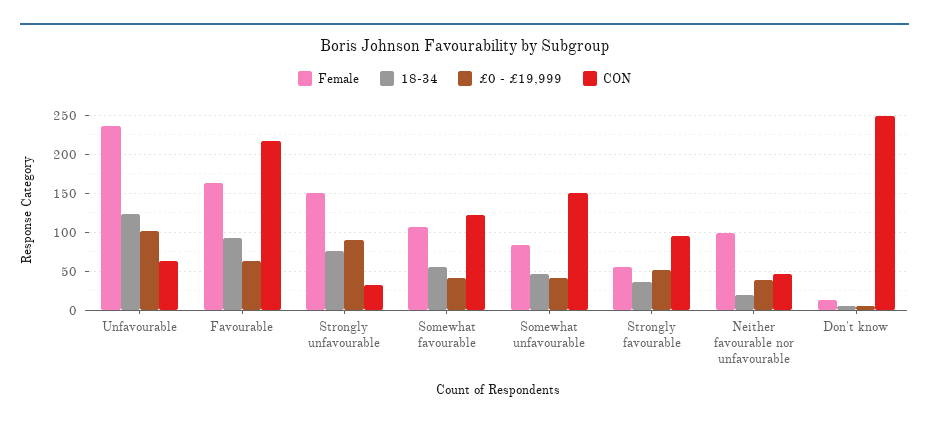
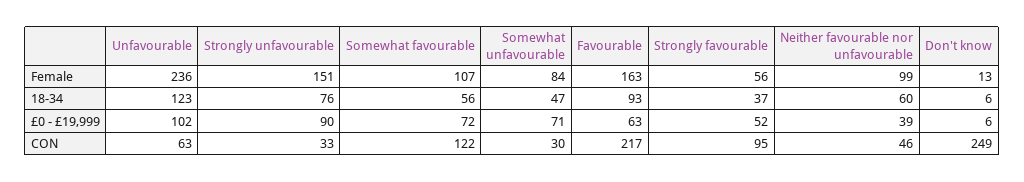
  {
    "Female": {
      "Unfavourable": 236,
      "Favourable": 163,
      "Strongly unfavourable": 151,
      "Somewhat favourable": 107,
      "Somewhat unfavourable": 84,
      "Strongly favourable": 56,
      "Neither favourable nor unfavourable": 99,
      "Don't know": 13
    },
    "18-34": {
      "Unfavourable": 123,
      "Favourable": 93,
      "Strongly unfavourable": 76,
      "Somewhat favourable": 56,
      "Somewhat unfavourable": 47,
      "Strongly favourable": 37,
-     "Neither favourable nor unfavourable": 20,
+     "Neither favourable nor unfavourable": 60,
      "Don't know": 6
    },
    "£0 - £19,999": {
      "Unfavourable": 102,
      "Favourable": 63,
      "Strongly unfavourable": 90,
-     "Somewhat favourable": 40,
+     "Somewhat favourable": 72,
-     "Somewhat unfavourable": 40,
+     "Somewhat unfavourable": 71,
      "Strongly favourable": 52,
      "Neither favourable nor unfavourable": 39,
      "Don't know": 6
    },
    "CON": {
      "Unfavourable": 63,
      "Favourable": 217,
      "Strongly unfavourable": 33,
      "Somewhat favourable": 122,
-     "Somewhat unfavourable": 150,
+     "Somewhat unfavourable": 30,
      "Strongly favourable": 95,
      "Neither favourable nor unfavourable": 46,
      "Don't know": 249
    }
  }

